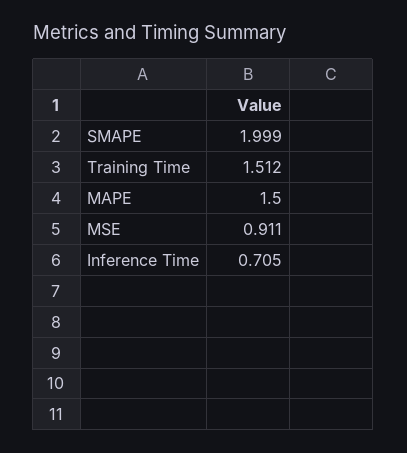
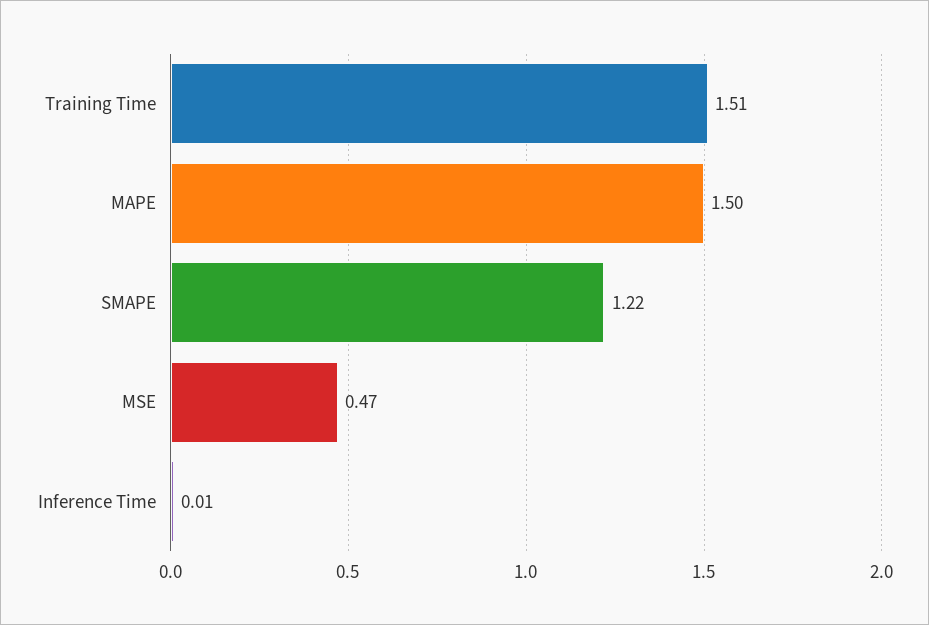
  {
-   "SMAPE": 1.999,
+   "SMAPE": 1.22,
    "Training Time": 1.512,
    "MAPE": 1.5,
-   "MSE": 0.911,
+   "MSE": 0.47,
-   "Inference Time": 0.705
+   "Inference Time": 0.01
  }

